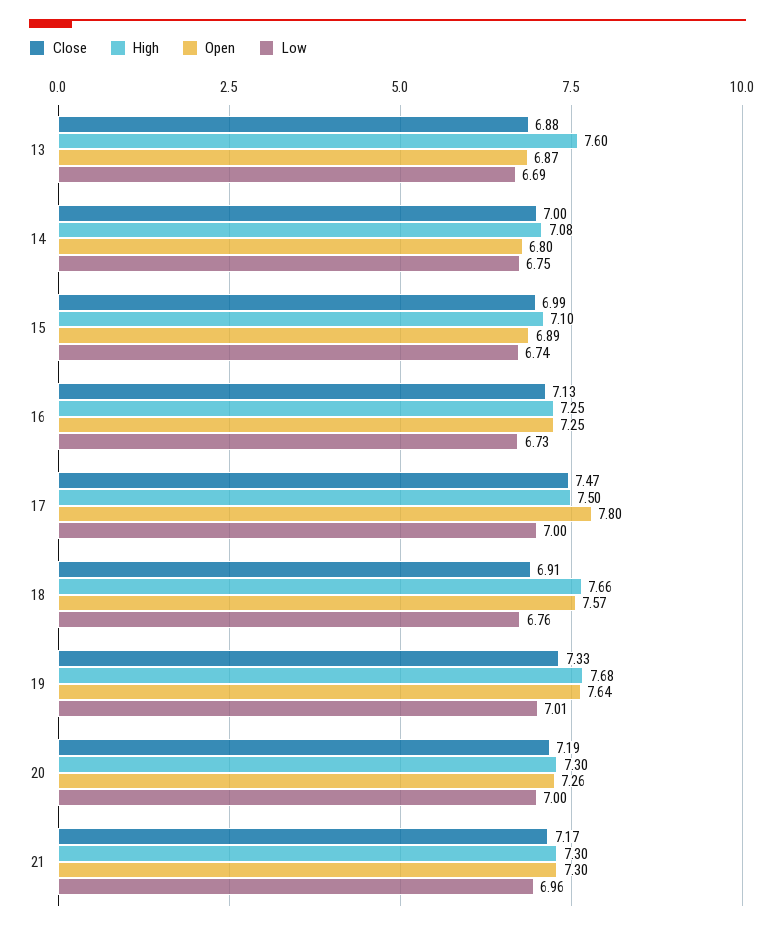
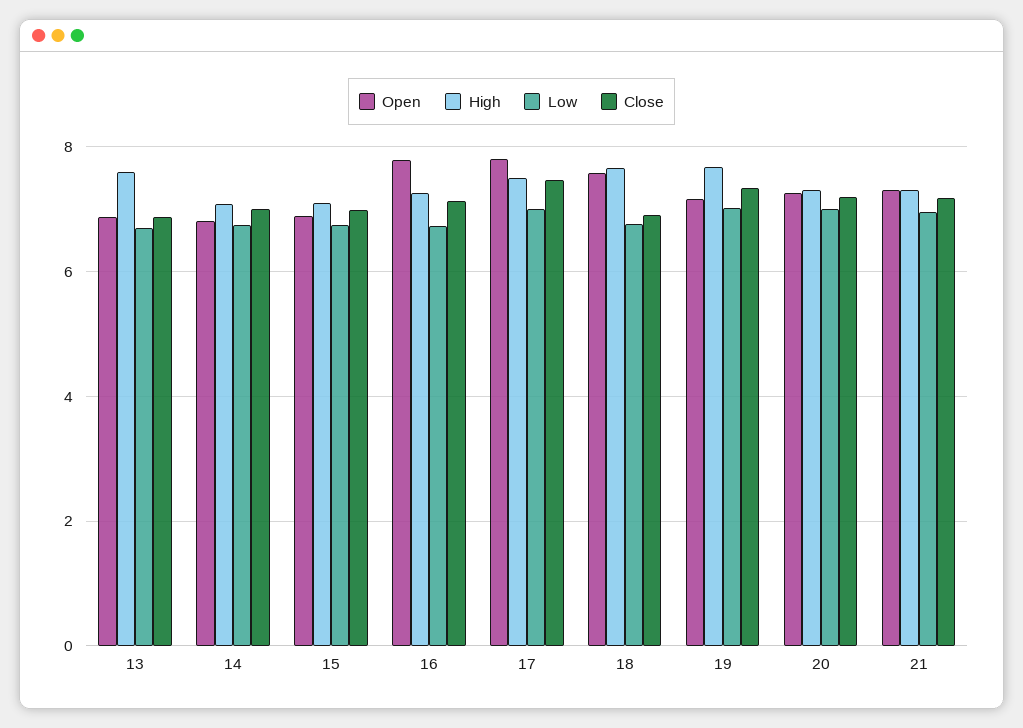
  {
    "Close": {
      "13": 6.88,
      "14": 7,
      "15": 6.99,
      "16": 7.13,
      "17": 7.47,
      "18": 6.91,
      "19": 7.33,
      "20": 7.19,
      "21": 7.17
    },
    "High": {
      "13": 7.6,
      "14": 7.08,
      "15": 7.1,
      "16": 7.25,
      "17": 7.5,
      "18": 7.66,
      "19": 7.68,
      "20": 7.3,
      "21": 7.3
    },
    "Open": {
      "13": 6.87,
      "14": 6.8,
      "15": 6.89,
-     "16": 7.25,
+     "16": 7.8,
      "17": 7.8,
      "18": 7.57,
-     "19": 7.64,
+     "19": 7.2,
      "20": 7.26,
      "21": 7.3
    },
    "Low": {
      "13": 6.69,
      "14": 6.75,
      "15": 6.74,
      "16": 6.73,
      "17": 7,
      "18": 6.76,
      "19": 7.01,
      "20": 7,
      "21": 6.96
    }
  }

